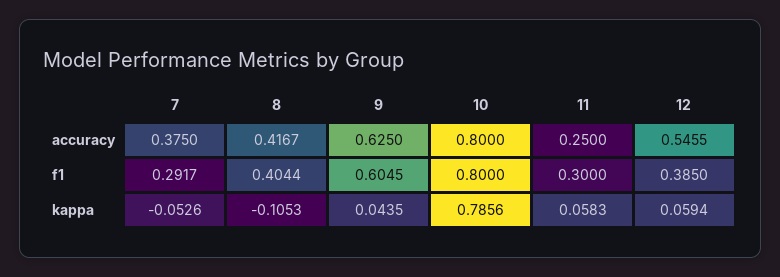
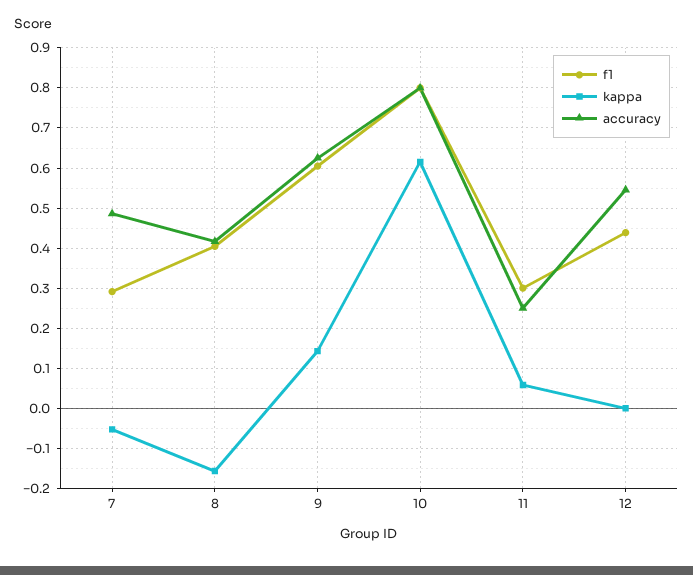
  {
    "accuracy": {
-     "7": 0.375,
+     "7": 0.48,
      "8": 0.4167,
      "9": 0.625,
      "10": 0.8,
      "11": 0.25,
      "12": 0.5455
    },
    "f1": {
      "7": 0.2917,
      "8": 0.4044,
      "9": 0.6045,
      "10": 0.8,
      "11": 0.3,
-     "12": 0.385
+     "12": 0.44
    },
    "kappa": {
      "7": -0.0526,
-     "8": -0.1053,
+     "8": -0.16,
-     "9": 0.0435,
+     "9": 0.14,
-     "10": 0.7856,
+     "10": 0.62,
      "11": 0.0583,
-     "12": 0.0594
+     "12": 0
    }
  }

